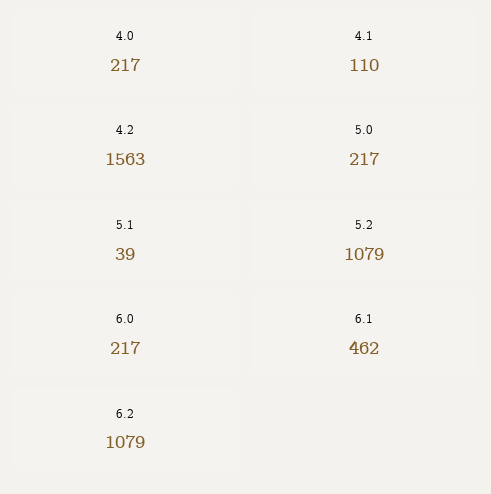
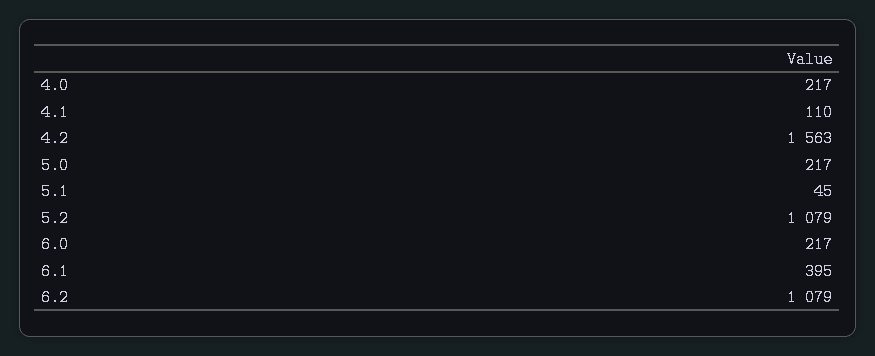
  {
    "4.0": 217,
    "4.1": 110,
    "4.2": 1563,
    "5.0": 217,
-   "5.1": 39,
+   "5.1": 45,
    "5.2": 1079,
    "6.0": 217,
-   "6.1": 462,
+   "6.1": 395,
    "6.2": 1079
  }

